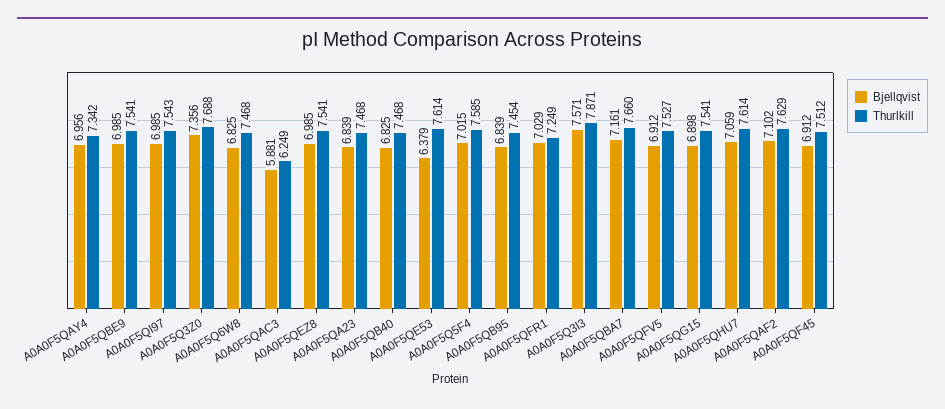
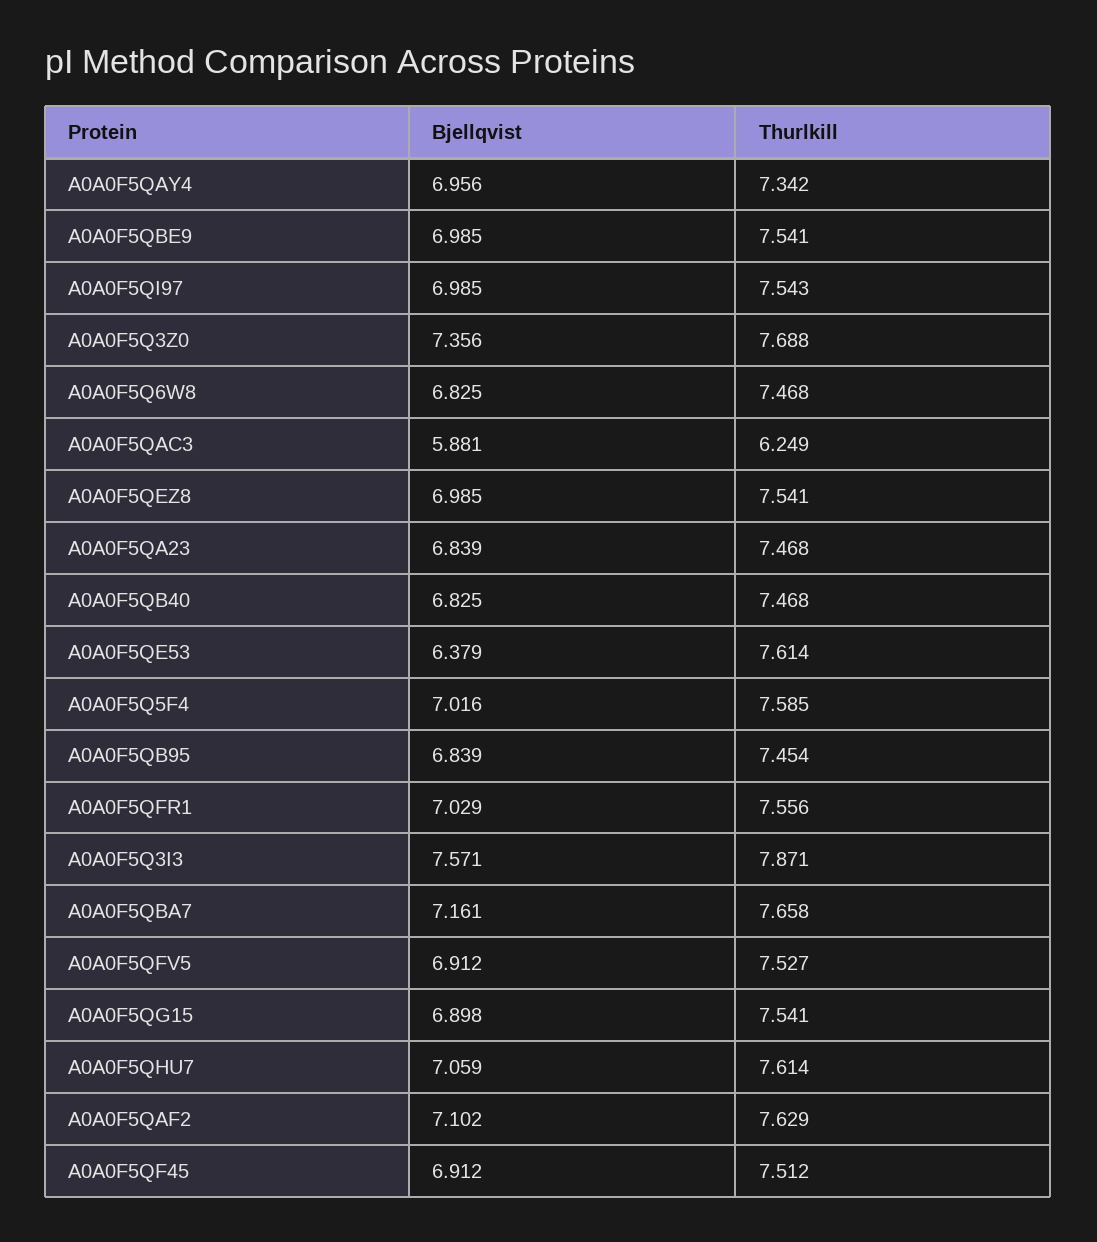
  {
    "Bjellqvist": {
      "A0A0F5QAY4": 6.956,
      "A0A0F5QBE9": 6.985,
      "A0A0F5QI97": 6.985,
      "A0A0F5Q3Z0": 7.356,
      "A0A0F5Q6W8": 6.825,
      "A0A0F5QAC3": 5.881,
      "A0A0F5QEZ8": 6.985,
      "A0A0F5QA23": 6.839,
      "A0A0F5QB40": 6.825,
      "A0A0F5QE53": 6.379,
-     "A0A0F5Q5F4": 7.015,
+     "A0A0F5Q5F4": 7.016,
      "A0A0F5QB95": 6.839,
      "A0A0F5QFR1": 7.029,
      "A0A0F5Q3I3": 7.571,
      "A0A0F5QBA7": 7.161,
      "A0A0F5QFV5": 6.912,
      "A0A0F5QG15": 6.898,
      "A0A0F5QHU7": 7.059,
      "A0A0F5QAF2": 7.102,
      "A0A0F5QF45": 6.912
    },
    "Thurlkill": {
      "A0A0F5QAY4": 7.342,
      "A0A0F5QBE9": 7.541,
      "A0A0F5QI97": 7.543,
      "A0A0F5Q3Z0": 7.688,
      "A0A0F5Q6W8": 7.468,
      "A0A0F5QAC3": 6.249,
      "A0A0F5QEZ8": 7.541,
      "A0A0F5QA23": 7.468,
      "A0A0F5QB40": 7.468,
      "A0A0F5QE53": 7.614,
      "A0A0F5Q5F4": 7.585,
      "A0A0F5QB95": 7.454,
-     "A0A0F5QFR1": 7.249,
+     "A0A0F5QFR1": 7.556,
      "A0A0F5Q3I3": 7.871,
-     "A0A0F5QBA7": 7.66,
+     "A0A0F5QBA7": 7.658,
      "A0A0F5QFV5": 7.527,
      "A0A0F5QG15": 7.541,
      "A0A0F5QHU7": 7.614,
      "A0A0F5QAF2": 7.629,
      "A0A0F5QF45": 7.512
    }
  }

